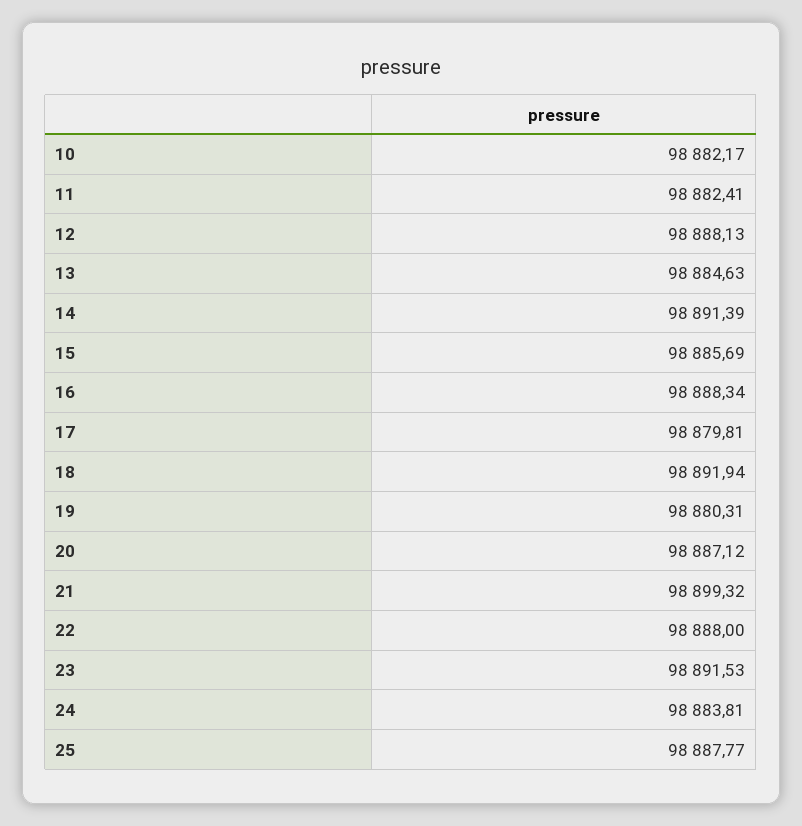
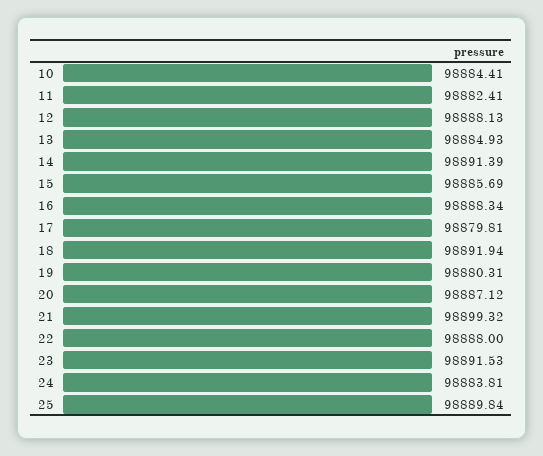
  {
-   "10": 98882.17,
+   "10": 98884.41,
    "11": 98882.41,
    "12": 98888.13,
-   "13": 98884.63,
+   "13": 98884.93,
    "14": 98891.39,
    "15": 98885.69,
    "16": 98888.34,
    "17": 98879.81,
    "18": 98891.94,
    "19": 98880.31,
    "20": 98887.12,
    "21": 98899.32,
    "22": 98888,
    "23": 98891.53,
    "24": 98883.81,
-   "25": 98887.77
+   "25": 98889.84
  }

